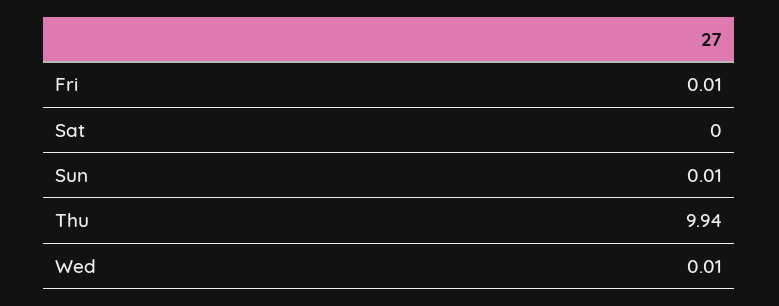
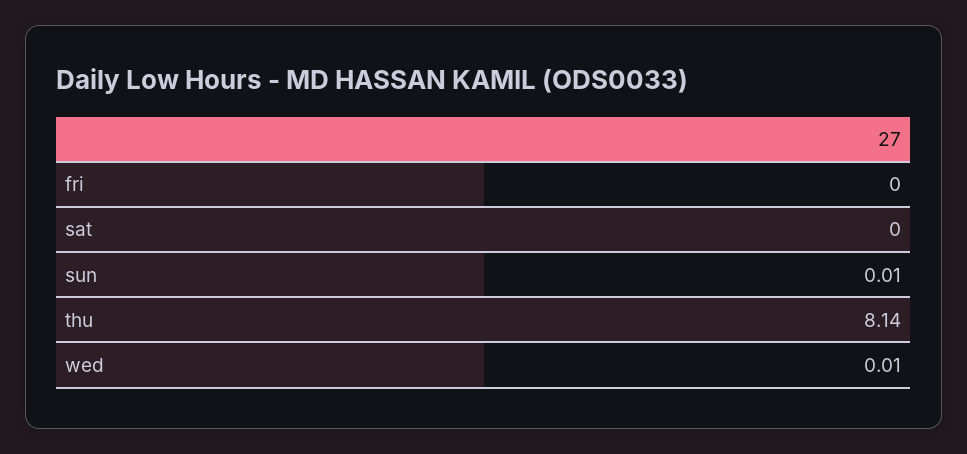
  {
-   "Fri": 0.01,
+   "Fri": 0,
    "Sat": 0,
    "Sun": 0.01,
-   "Thu": 9.94,
+   "Thu": 8.14,
    "Wed": 0.01
  }

